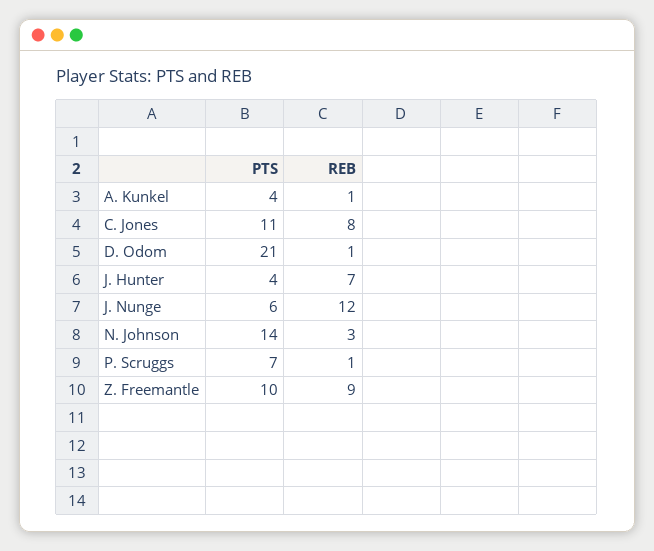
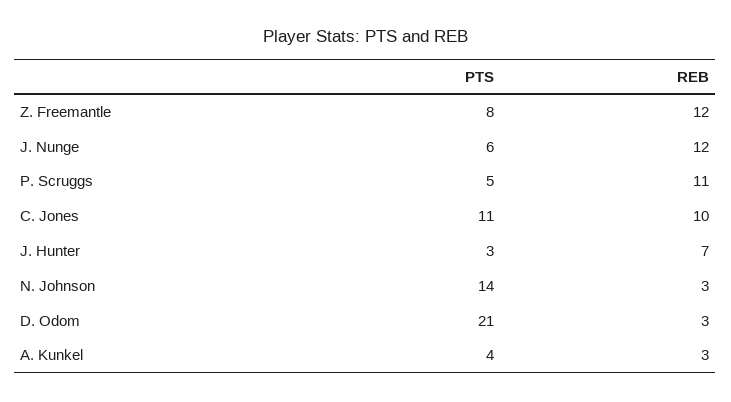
  {
    "PTS": {
      "A. Kunkel": 4,
      "C. Jones": 11,
      "D. Odom": 21,
-     "J. Hunter": 4,
+     "J. Hunter": 3,
      "J. Nunge": 6,
      "N. Johnson": 14,
-     "P. Scruggs": 7,
+     "P. Scruggs": 5,
-     "Z. Freemantle": 10
+     "Z. Freemantle": 8
    },
    "REB": {
-     "A. Kunkel": 1,
+     "A. Kunkel": 3,
-     "C. Jones": 8,
+     "C. Jones": 10,
-     "D. Odom": 1,
+     "D. Odom": 3,
      "J. Hunter": 7,
      "J. Nunge": 12,
      "N. Johnson": 3,
-     "P. Scruggs": 1,
+     "P. Scruggs": 11,
-     "Z. Freemantle": 9
+     "Z. Freemantle": 12
    }
  }

